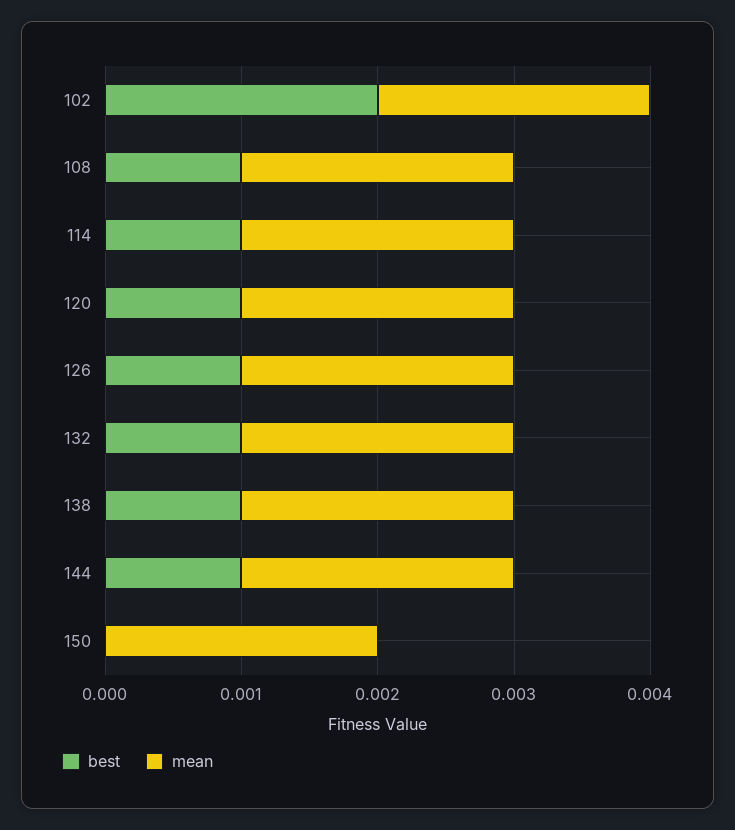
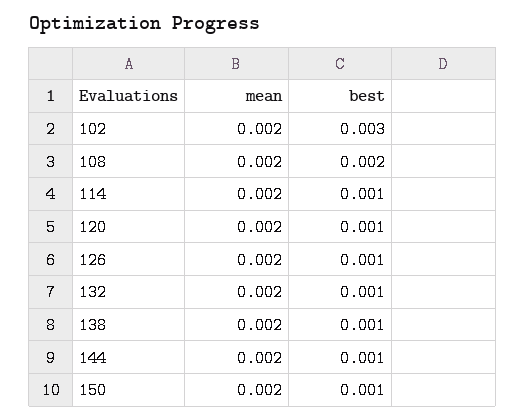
  {
    "best": {
-     "102": 0.002,
+     "102": 0.003,
-     "108": 0.001,
+     "108": 0.002,
      "114": 0.001,
      "120": 0.001,
      "126": 0.001,
      "132": 0.001,
      "138": 0.001,
      "144": 0.001,
-     "150": 0
+     "150": 0.001
    },
    "mean": {
      "102": 0.002,
      "108": 0.002,
      "114": 0.002,
      "120": 0.002,
      "126": 0.002,
      "132": 0.002,
      "138": 0.002,
      "144": 0.002,
      "150": 0.002
    }
  }

